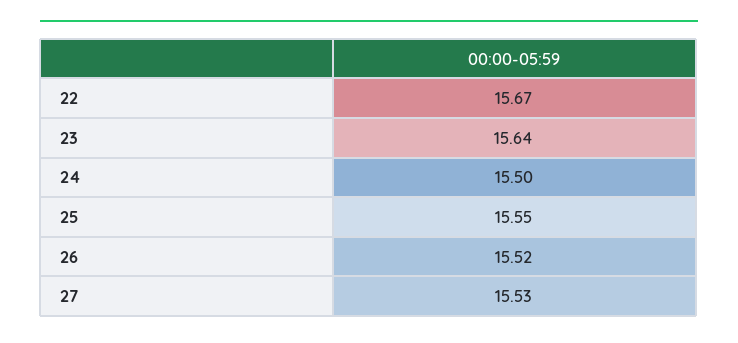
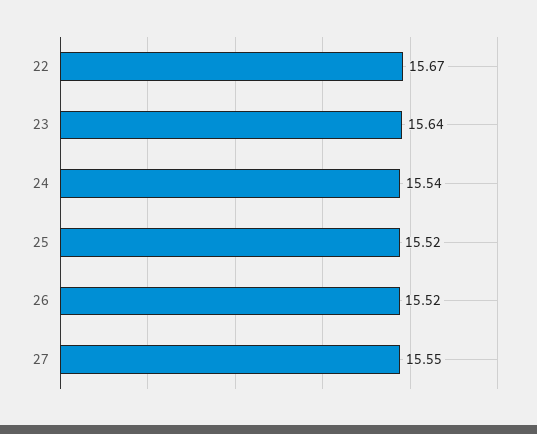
  {
    "22": 15.67,
    "23": 15.64,
-   "24": 15.5,
+   "24": 15.54,
-   "25": 15.55,
+   "25": 15.52,
    "26": 15.52,
-   "27": 15.53
+   "27": 15.55
  }

